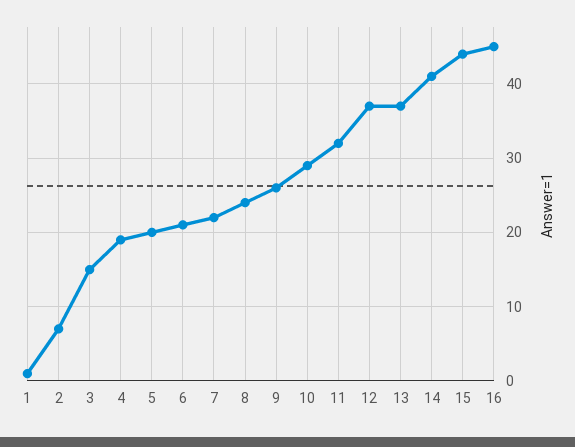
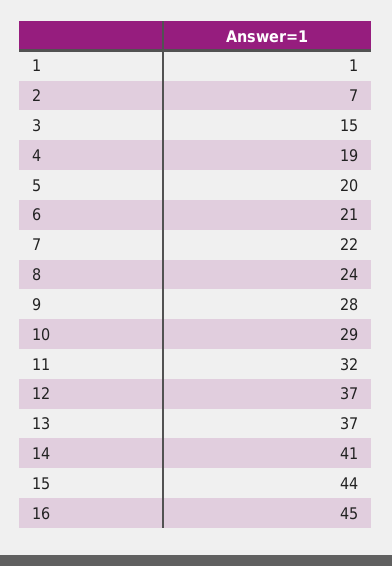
  {
    "1": 1,
    "2": 7,
    "3": 15,
    "4": 19,
    "5": 20,
    "6": 21,
    "7": 22,
    "8": 24,
-   "9": 26,
+   "9": 28,
    "10": 29,
    "11": 32,
    "12": 37,
    "13": 37,
    "14": 41,
    "15": 44,
    "16": 45
  }

